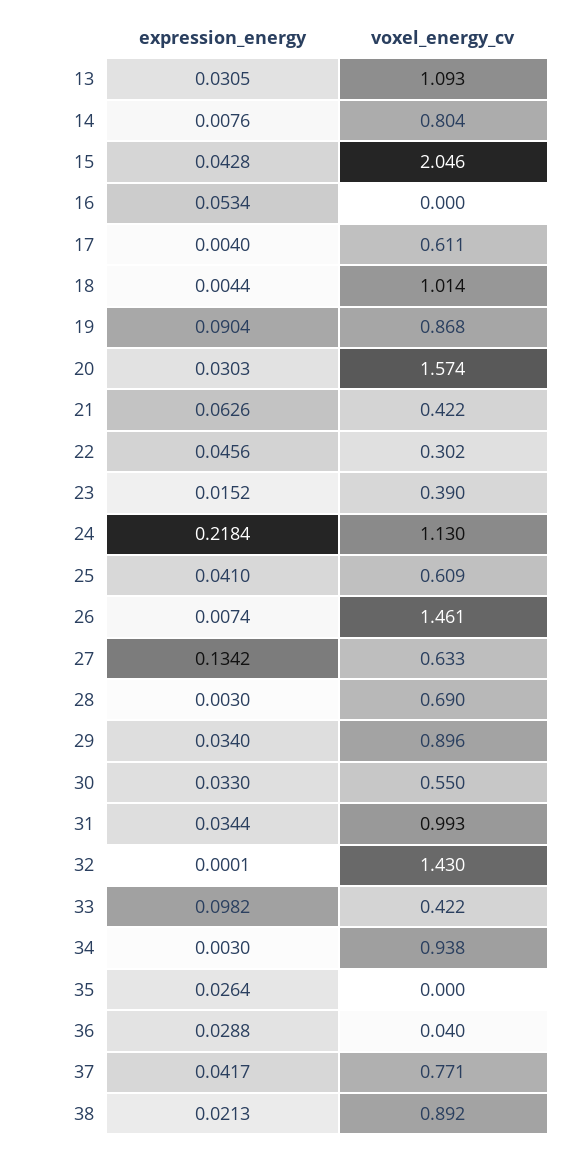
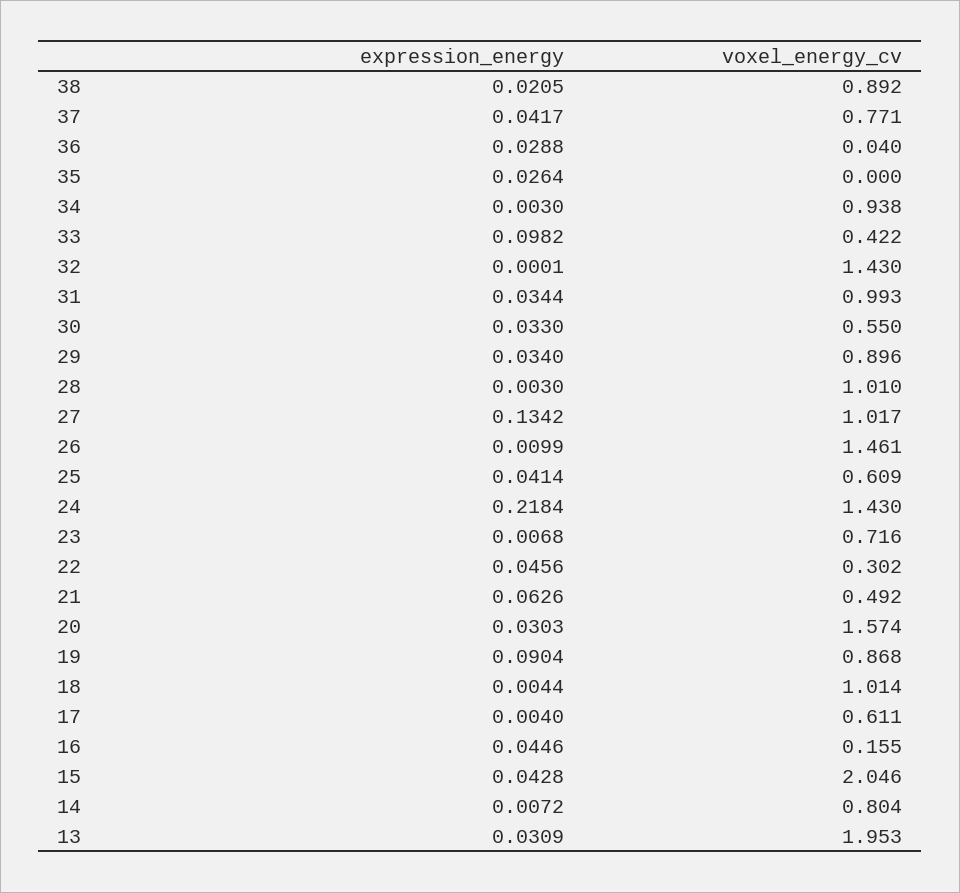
  {
    "expression_energy": {
-     "13": 0.0305,
+     "13": 0.0309,
-     "14": 0.0076,
+     "14": 0.0072,
      "15": 0.0428,
-     "16": 0.0534,
+     "16": 0.0446,
      "17": 0.004,
      "18": 0.0044,
      "19": 0.0904,
      "20": 0.0303,
      "21": 0.0626,
      "22": 0.0456,
-     "23": 0.0152,
+     "23": 0.0068,
      "24": 0.2184,
-     "25": 0.041,
+     "25": 0.0414,
-     "26": 0.0074,
+     "26": 0.0099,
      "27": 0.1342,
      "28": 0.003,
      "29": 0.034,
      "30": 0.033,
      "31": 0.0344,
      "32": 0.0001,
      "33": 0.0982,
      "34": 0.003,
      "35": 0.0264,
      "36": 0.0288,
      "37": 0.0417,
-     "38": 0.0213
+     "38": 0.0205
    },
    "voxel_energy_cv": {
-     "13": 1.093,
+     "13": 1.953,
      "14": 0.804,
      "15": 2.046,
-     "16": 0,
+     "16": 0.155,
      "17": 0.611,
      "18": 1.014,
      "19": 0.868,
      "20": 1.574,
-     "21": 0.422,
+     "21": 0.492,
      "22": 0.302,
-     "23": 0.39,
+     "23": 0.716,
-     "24": 1.13,
+     "24": 1.43,
      "25": 0.609,
      "26": 1.461,
-     "27": 0.633,
+     "27": 1.017,
-     "28": 0.69,
+     "28": 1.01,
      "29": 0.896,
      "30": 0.55,
      "31": 0.993,
      "32": 1.43,
      "33": 0.422,
      "34": 0.938,
      "35": 0,
      "36": 0.04,
      "37": 0.771,
      "38": 0.892
    }
  }

